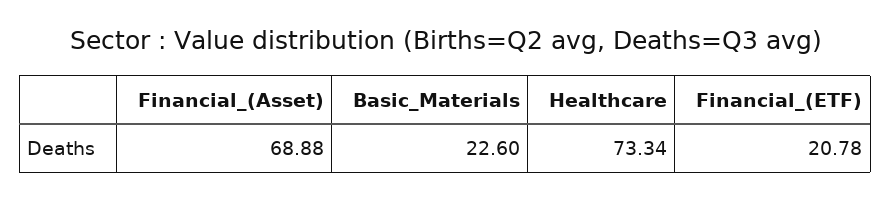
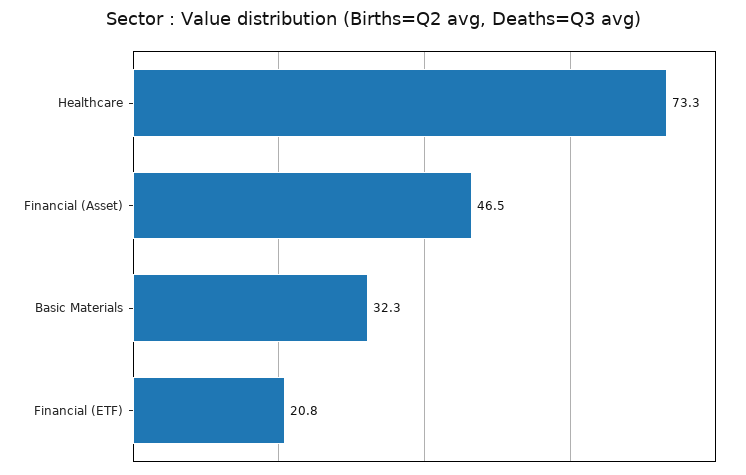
  {
-   "Financial_(Asset)": 68.88,
+   "Financial_(Asset)": 46.5,
-   "Basic_Materials": 22.6,
+   "Basic_Materials": 32.3,
    "Healthcare": 73.34,
    "Financial_(ETF)": 20.78
  }

